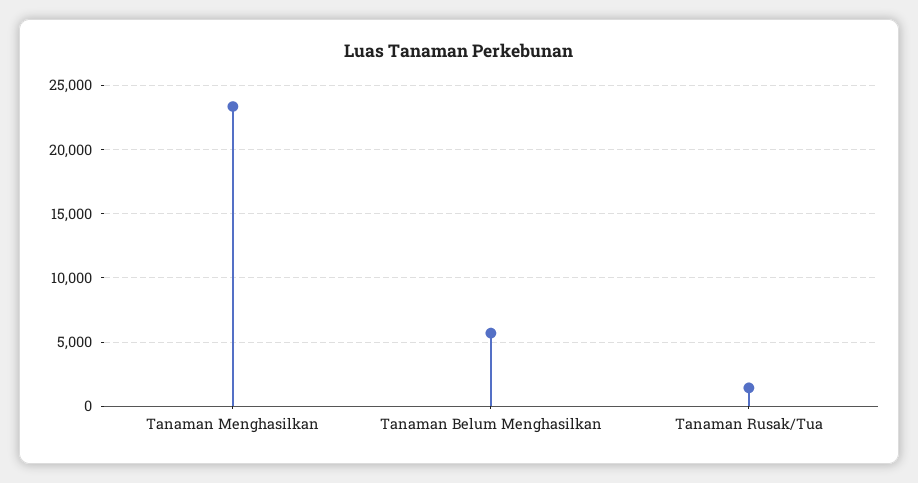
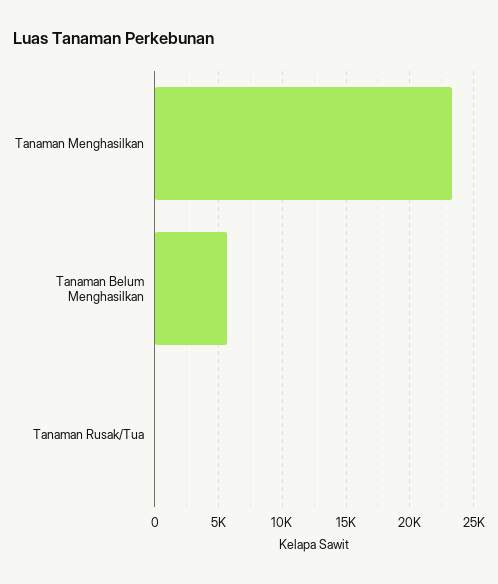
  {
    "Tanaman Menghasilkan": 23500,
    "Tanaman Belum Menghasilkan": 5500,
-   "Tanaman Rusak/Tua": 1500
+   "Tanaman Rusak/Tua": 0
  }

